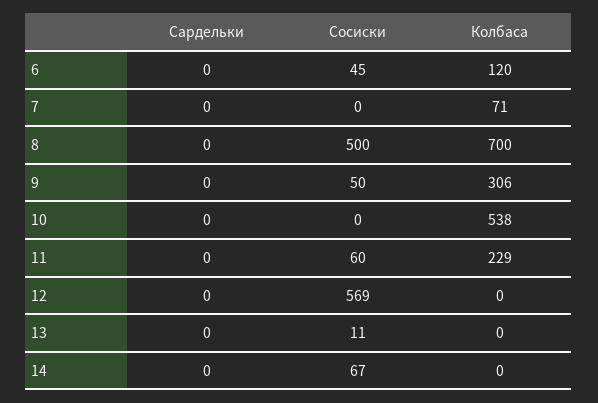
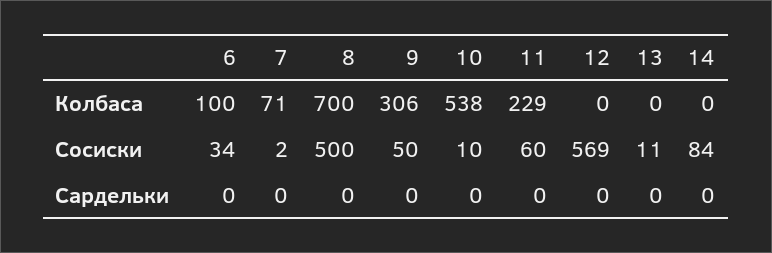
  {
    "Сардельки": {
      "6": 0,
      "7": 0,
      "8": 0,
      "9": 0,
      "10": 0,
      "11": 0,
      "12": 0,
      "13": 0,
      "14": 0
    },
    "Сосиски": {
-     "6": 45,
+     "6": 34,
-     "7": 0,
+     "7": 2,
      "8": 500,
      "9": 50,
-     "10": 0,
+     "10": 10,
      "11": 60,
      "12": 569,
      "13": 11,
-     "14": 67
+     "14": 84
    },
    "Колбаса": {
-     "6": 120,
+     "6": 100,
      "7": 71,
      "8": 700,
      "9": 306,
      "10": 538,
      "11": 229,
      "12": 0,
      "13": 0,
      "14": 0
    }
  }

